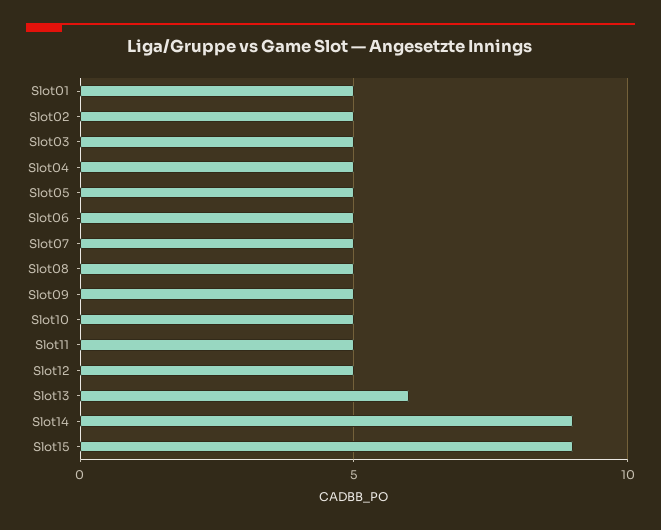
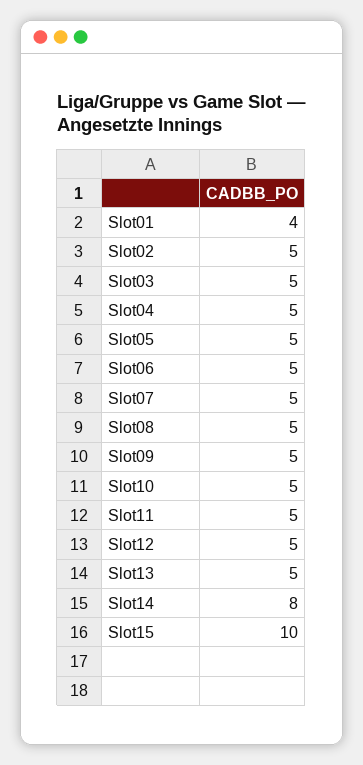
  {
-   "Slot01": 5,
+   "Slot01": 4,
    "Slot02": 5,
    "Slot03": 5,
    "Slot04": 5,
    "Slot05": 5,
    "Slot06": 5,
    "Slot07": 5,
    "Slot08": 5,
    "Slot09": 5,
    "Slot10": 5,
    "Slot11": 5,
    "Slot12": 5,
-   "Slot13": 6,
+   "Slot13": 5,
-   "Slot14": 9,
+   "Slot14": 8,
-   "Slot15": 9
+   "Slot15": 10
  }

